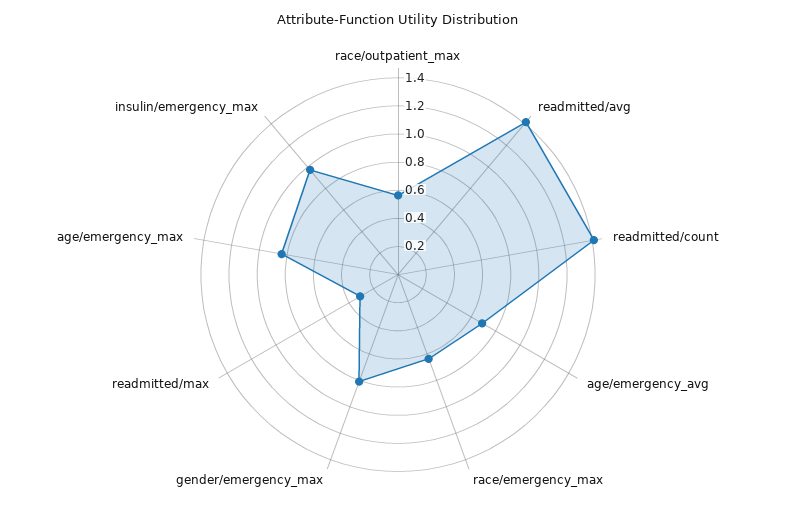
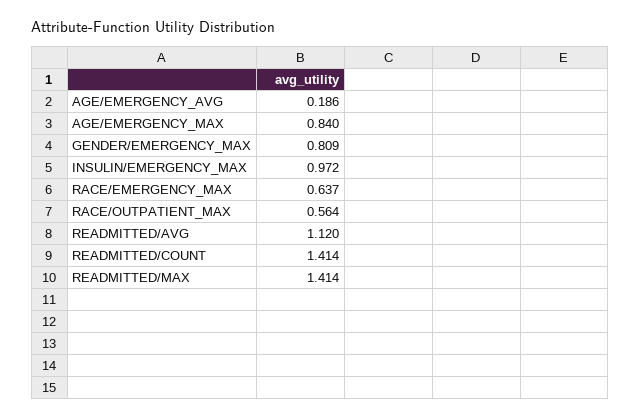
  {
    "race/outpatient_max": 0.564,
-   "readmitted/avg": 1.4,
+   "readmitted/avg": 1.12,
    "readmitted/count": 1.414,
-   "age/emergency_avg": 0.7,
+   "age/emergency_avg": 0.186,
    "race/emergency_max": 0.637,
    "gender/emergency_max": 0.809,
-   "readmitted/max": 0.3,
+   "readmitted/max": 1.414,
    "age/emergency_max": 0.84,
    "insulin/emergency_max": 0.972
  }

